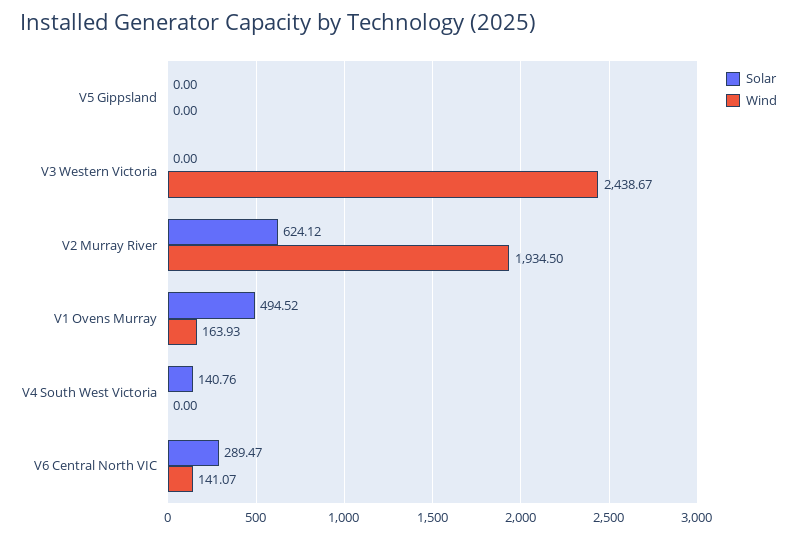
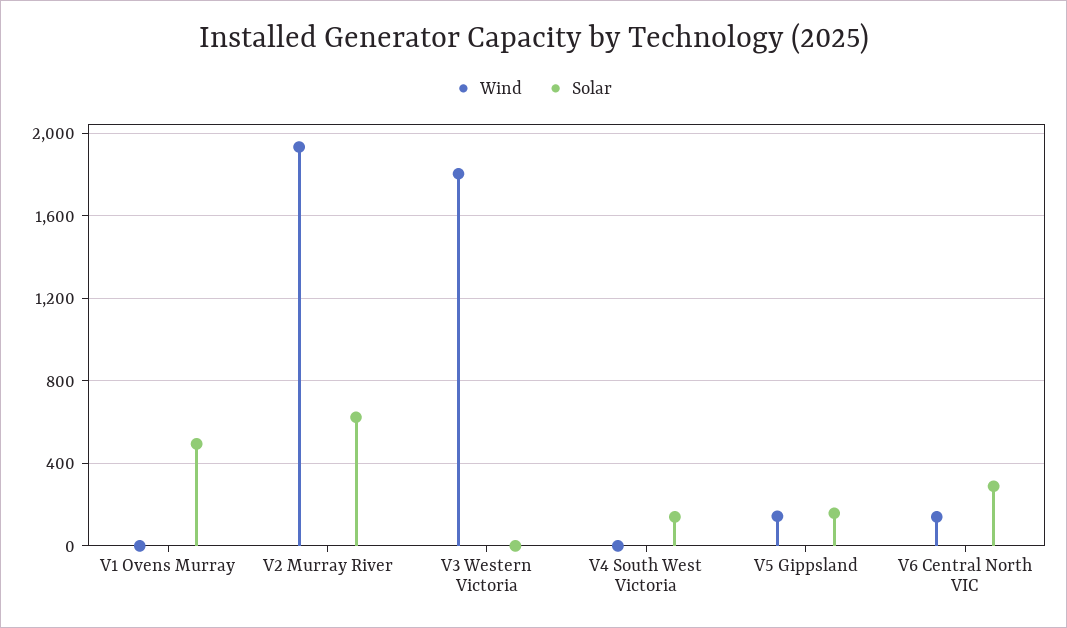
  {
    "Solar": {
-     "V5 Gippsland": 0,
+     "V5 Gippsland": 150,
      "V3 Western Victoria": 0,
      "V2 Murray River": 624.12,
      "V1 Ovens Murray": 494.52,
      "V4 South West Victoria": 140.76,
      "V6 Central North VIC": 289.47
    },
    "Wind": {
-     "V5 Gippsland": 0,
+     "V5 Gippsland": 150,
-     "V3 Western Victoria": 2438.67,
+     "V3 Western Victoria": 1800,
      "V2 Murray River": 1934.5,
-     "V1 Ovens Murray": 163.93,
+     "V1 Ovens Murray": 0,
      "V4 South West Victoria": 0,
      "V6 Central North VIC": 141.07
    }
  }

